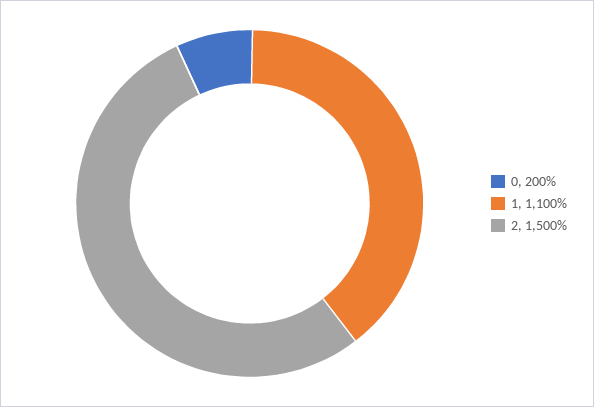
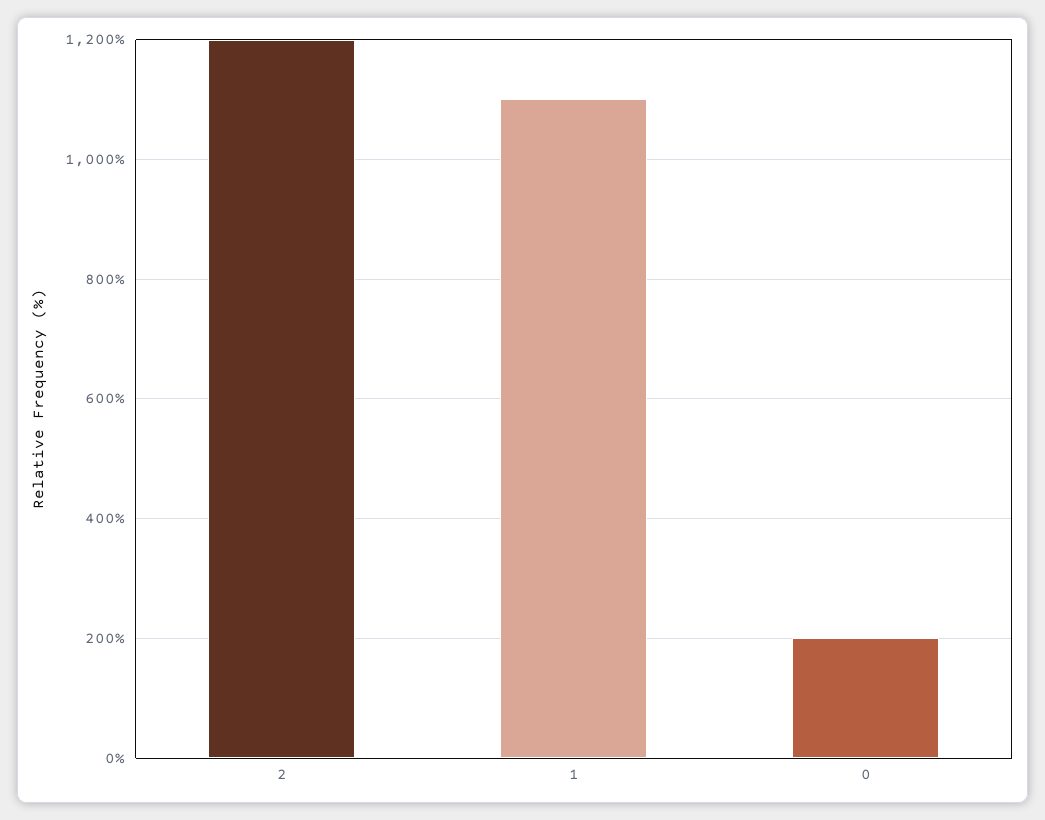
  {
    "0": 200,
    "1": 1100,
-   "2": 1500
+   "2": 1200
  }

